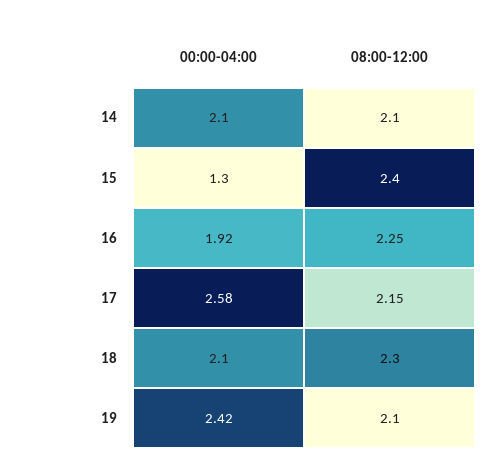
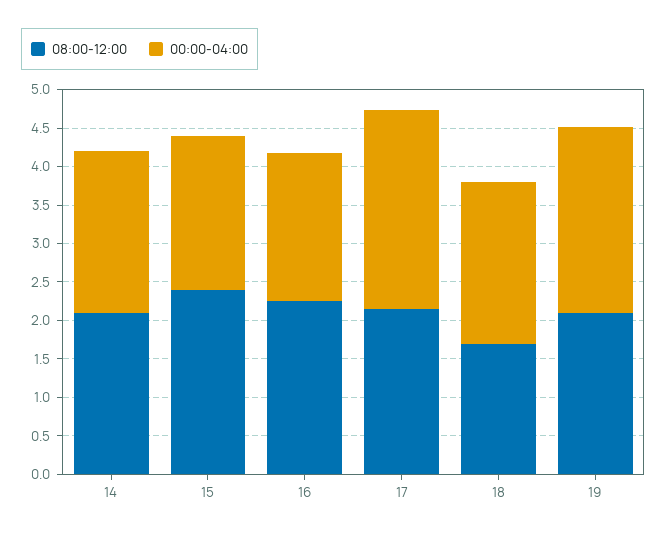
  {
    "00:00-04:00": {
      "14": 2.1,
-     "15": 1.3,
+     "15": 2,
      "16": 1.92,
      "17": 2.58,
      "18": 2.1,
      "19": 2.42
    },
    "08:00-12:00": {
      "14": 2.1,
      "15": 2.4,
      "16": 2.25,
      "17": 2.15,
-     "18": 2.3,
+     "18": 1.75,
      "19": 2.1
    }
  }

